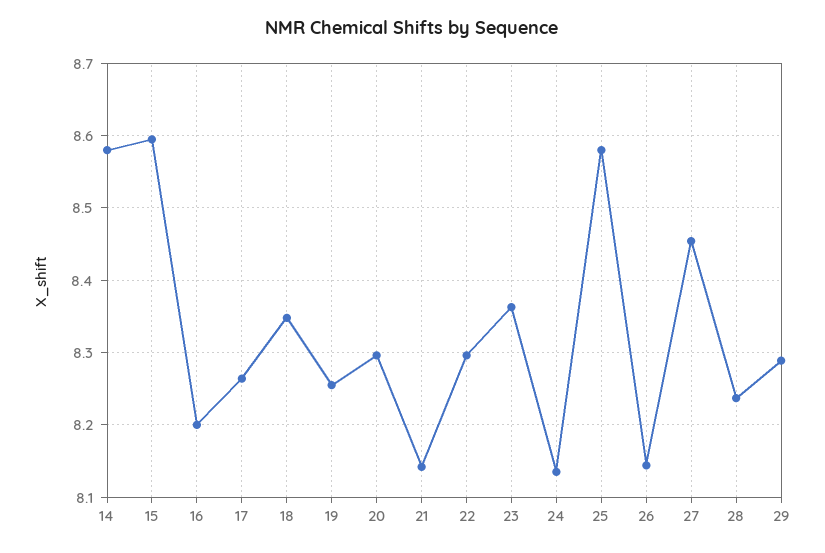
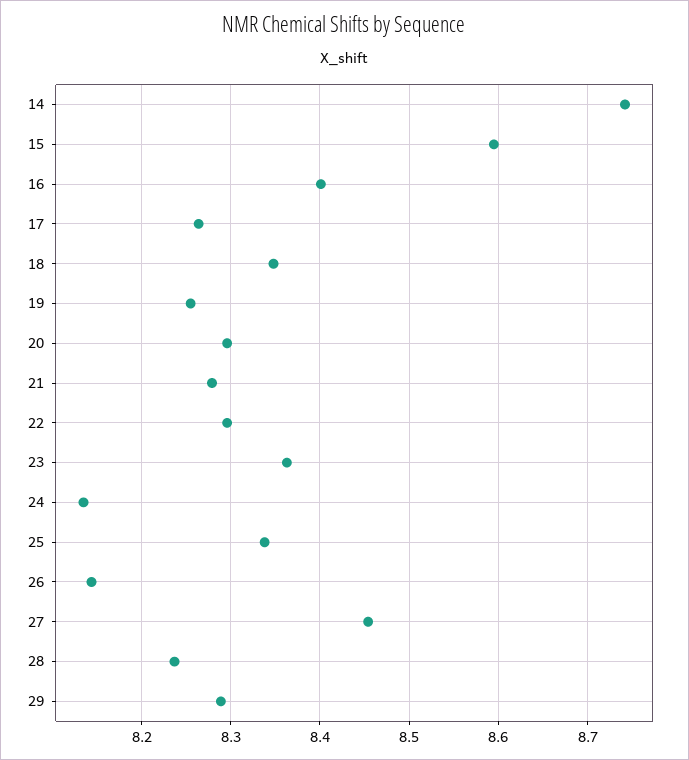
  {
-   "14": 8.58,
+   "14": 8.74,
    "15": 8.6,
-   "16": 8.2,
+   "16": 8.4,
    "17": 8.26,
    "18": 8.35,
    "19": 8.26,
    "20": 8.3,
-   "21": 8.14,
+   "21": 8.28,
    "22": 8.3,
    "23": 8.36,
    "24": 8.14,
-   "25": 8.58,
+   "25": 8.34,
    "26": 8.14,
    "27": 8.45,
    "28": 8.24,
    "29": 8.29
  }

